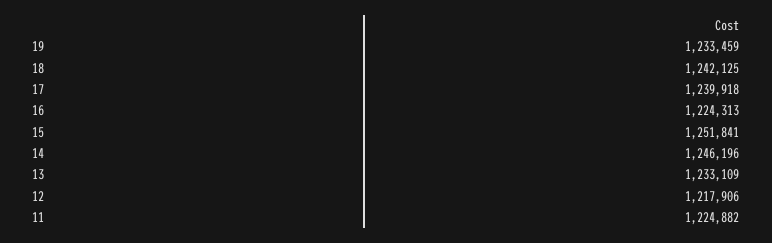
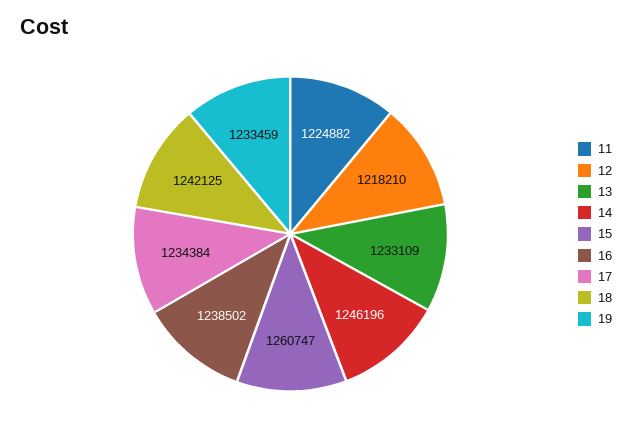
  {
    "19": 1233459,
    "18": 1242125,
-   "17": 1239918,
+   "17": 1234384,
-   "16": 1224313,
+   "16": 1238502,
-   "15": 1251841,
+   "15": 1260747,
    "14": 1246196,
    "13": 1233109,
-   "12": 1217906,
+   "12": 1218210,
    "11": 1224882
  }

